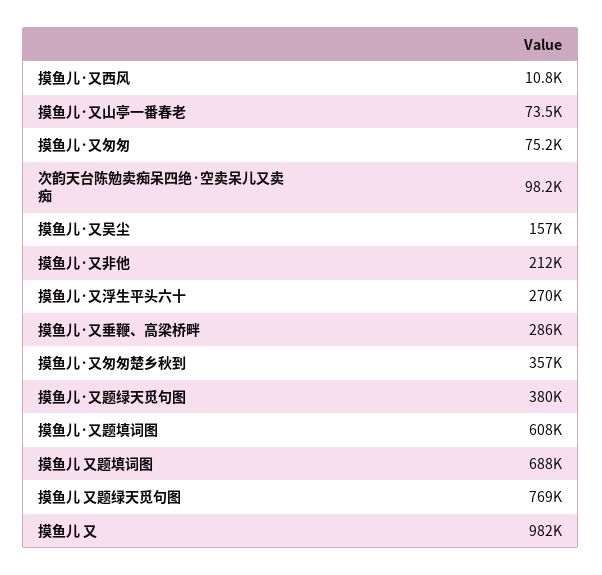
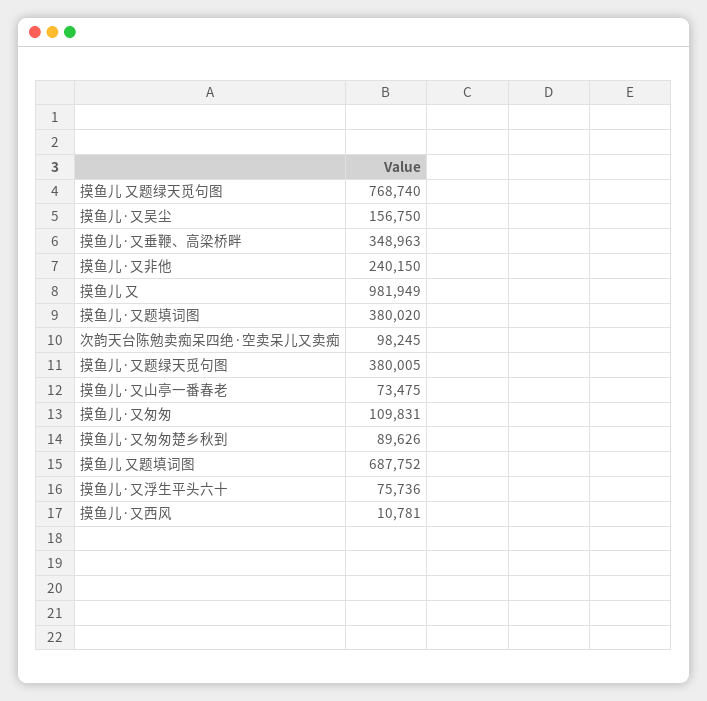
  {
    "摸鱼儿·又西风": 10781,
    "摸鱼儿·又山亭一番春老": 73475,
-   "摸鱼儿·又匆匆": 75200,
+   "摸鱼儿·又匆匆": 109831,
    "次韵天台陈勉卖痴呆四绝·空卖呆儿又卖痴": 98245,
    "摸鱼儿·又吴尘": 156750,
-   "摸鱼儿·又非他": 212000,
+   "摸鱼儿·又非他": 240150,
-   "摸鱼儿·又浮生平头六十": 270000,
+   "摸鱼儿·又浮生平头六十": 75736,
-   "摸鱼儿·又垂鞭、高梁桥畔": 286000,
+   "摸鱼儿·又垂鞭、高梁桥畔": 348963,
-   "摸鱼儿·又匆匆楚乡秋到": 357000,
+   "摸鱼儿·又匆匆楚乡秋到": 89626,
    "摸鱼儿·又题绿天觅句图": 380005,
-   "摸鱼儿·又题填词图": 608000,
+   "摸鱼儿·又题填词图": 380020,
    "摸鱼儿 又题填词图": 687752,
    "摸鱼儿 又题绿天觅句图": 768740,
    "摸鱼儿 又": 981949
  }

